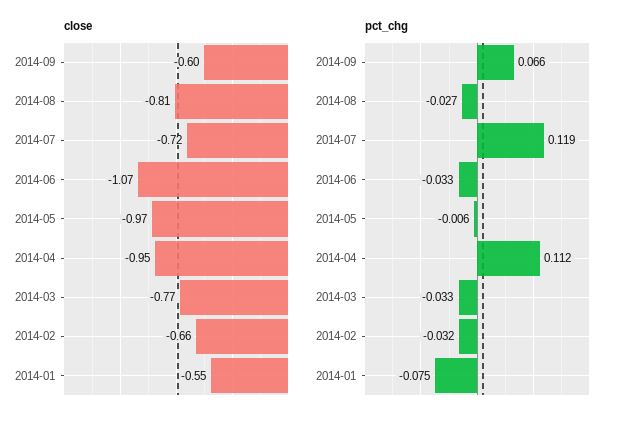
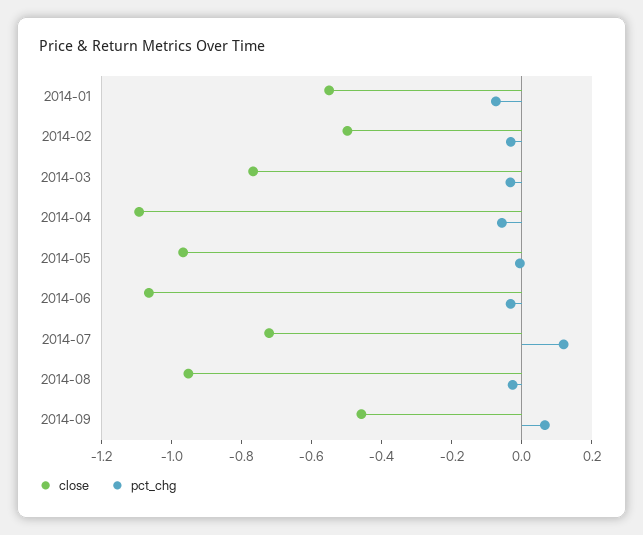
  {
    "close": {
-     "2014-09": -0.6,
+     "2014-09": -0.45,
-     "2014-08": -0.81,
+     "2014-08": -0.95,
      "2014-07": -0.72,
      "2014-06": -1.07,
      "2014-05": -0.97,
-     "2014-04": -0.95,
+     "2014-04": -1.1,
      "2014-03": -0.77,
-     "2014-02": -0.66,
+     "2014-02": -0.5,
      "2014-01": -0.55
    },
    "pct_chg": {
      "2014-09": 0.066,
      "2014-08": -0.027,
      "2014-07": 0.119,
      "2014-06": -0.033,
      "2014-05": -0.006,
-     "2014-04": 0.112,
+     "2014-04": -0.05,
      "2014-03": -0.033,
      "2014-02": -0.032,
      "2014-01": -0.075
    }
  }

